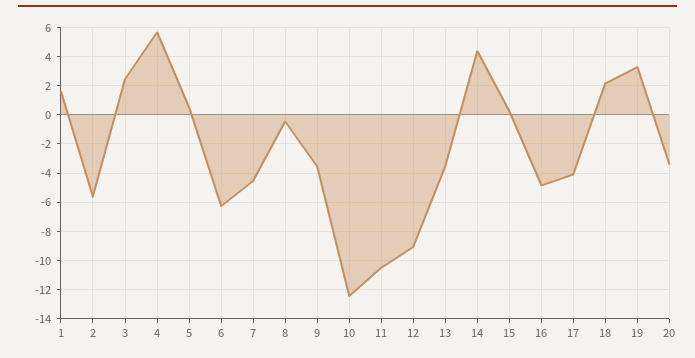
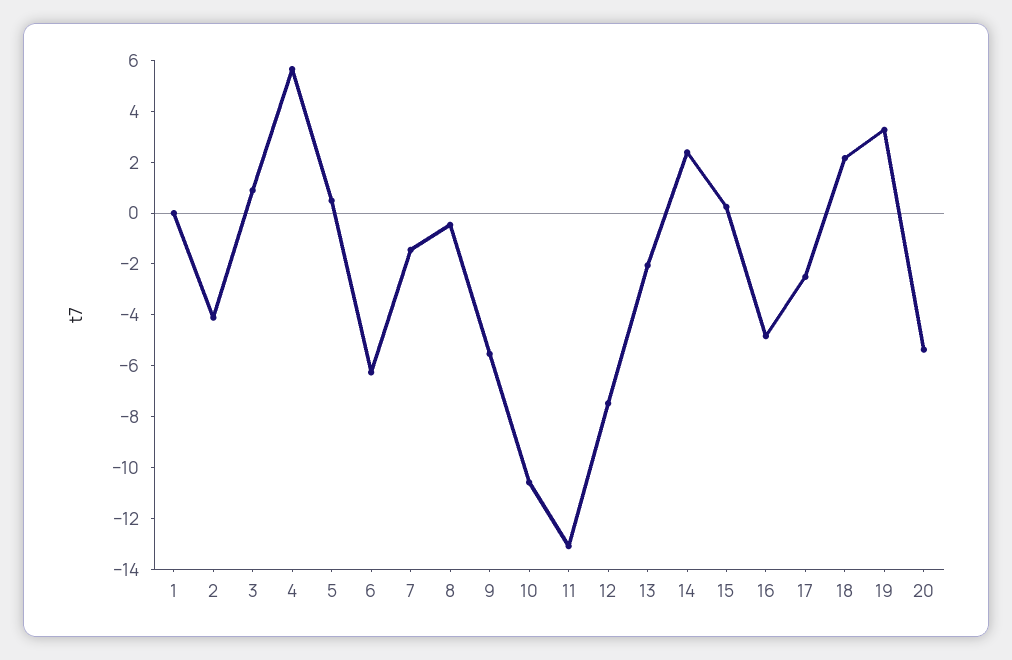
  {
-   "1": 1.5,
+   "1": 0,
-   "2": -5.5,
+   "2": -4,
-   "3": 2.5,
+   "3": 1,
    "4": 5.5,
    "5": 0.5,
    "6": -6.5,
-   "7": -4.5,
+   "7": -1.5,
    "8": -0.5,
-   "9": -3.5,
+   "9": -5.5,
-   "10": -12.5,
+   "10": -10.5,
-   "11": -10.5,
+   "11": -13,
-   "12": -9,
+   "12": -7.5,
-   "13": -3.5,
+   "13": -2,
-   "14": 4.5,
+   "14": 2.5,
    "15": 0,
    "16": -5,
-   "17": -4,
+   "17": -2.5,
    "18": 2,
    "19": 3.5,
-   "20": -3.5
+   "20": -5.5
  }

